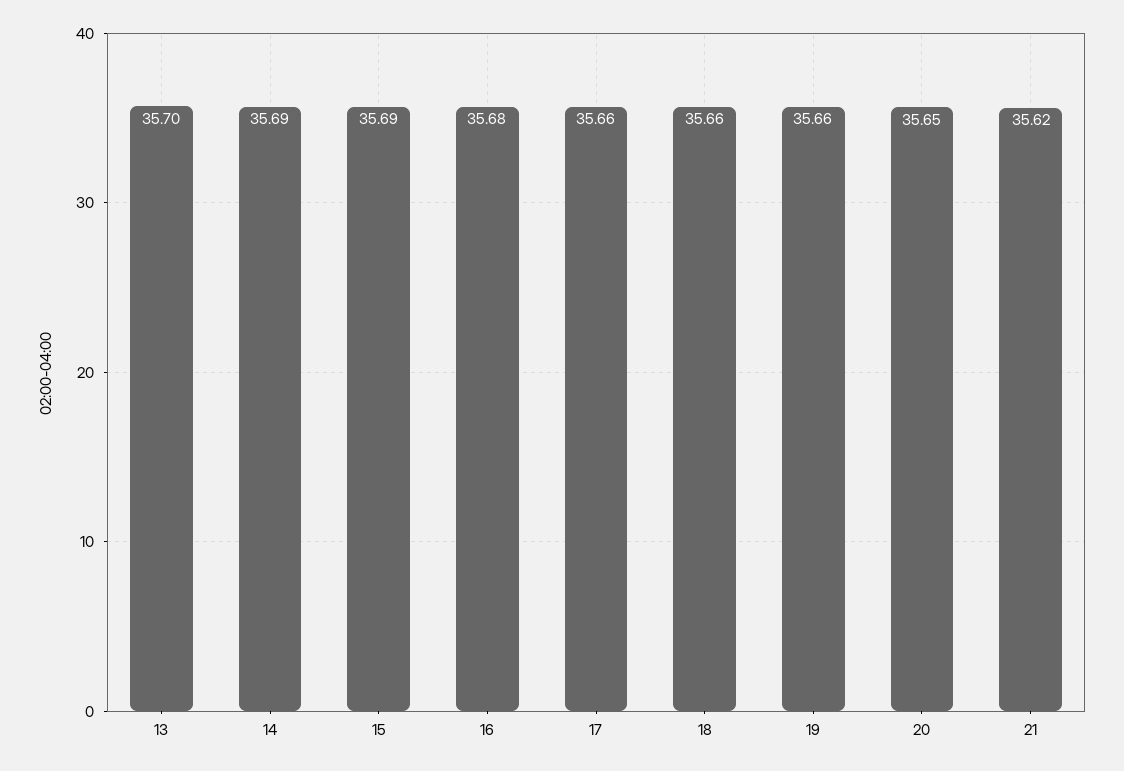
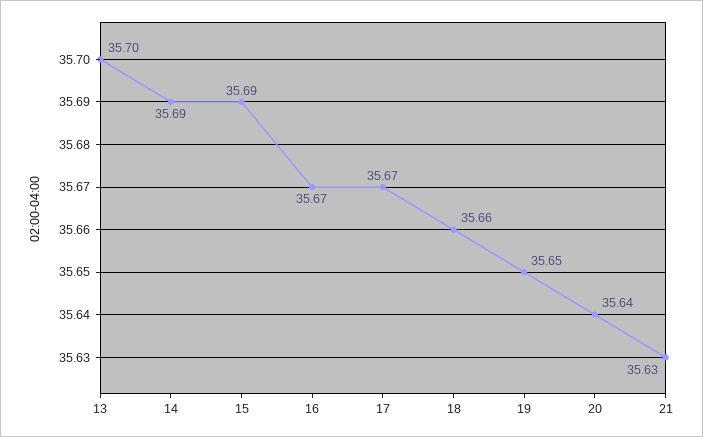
  {
    "13": 35.7,
    "14": 35.69,
    "15": 35.69,
-   "16": 35.68,
+   "16": 35.67,
-   "17": 35.66,
+   "17": 35.67,
    "18": 35.66,
-   "19": 35.66,
+   "19": 35.65,
-   "20": 35.65,
+   "20": 35.64,
-   "21": 35.62
+   "21": 35.63
  }

